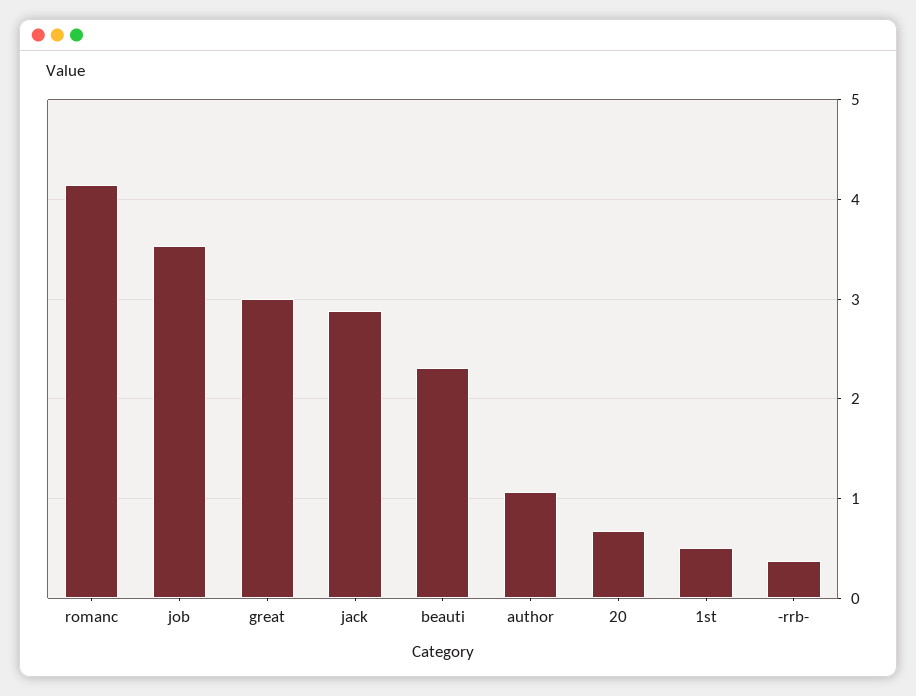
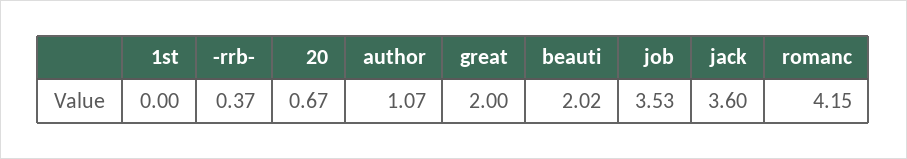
  {
    "romanc": 4.15,
    "job": 3.53,
-   "great": 3,
+   "great": 2,
-   "jack": 2.9,
+   "jack": 3.6,
-   "beauti": 2.3,
+   "beauti": 2.02,
    "author": 1.07,
    "20": 0.67,
-   "1st": 0.5,
+   "1st": 0,
    "-rrb-": 0.37
  }

